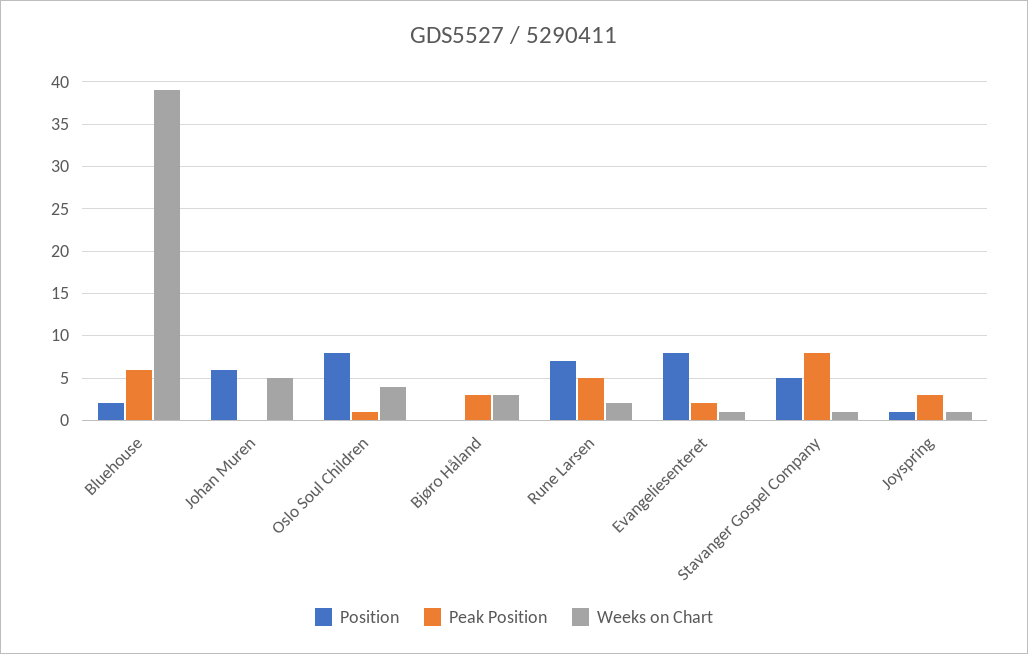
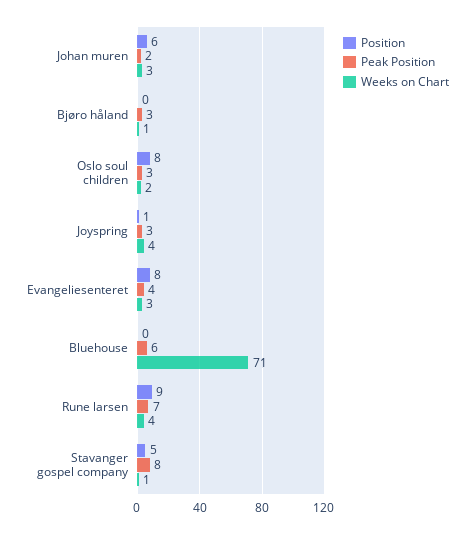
  {
    "Position": {
-     "Bluehouse": 2,
+     "Bluehouse": 0,
      "Johan Muren": 6,
      "Oslo Soul Children": 8,
      "Bjøro Håland": 0,
-     "Rune Larsen": 7,
+     "Rune Larsen": 9,
      "Evangeliesenteret": 8,
      "Stavanger Gospel Company": 5,
      "Joyspring": 1
    },
    "Peak Position": {
      "Bluehouse": 6,
-     "Johan Muren": 0,
+     "Johan Muren": 2,
-     "Oslo Soul Children": 1,
+     "Oslo Soul Children": 3,
      "Bjøro Håland": 3,
-     "Rune Larsen": 5,
+     "Rune Larsen": 7,
-     "Evangeliesenteret": 2,
+     "Evangeliesenteret": 4,
      "Stavanger Gospel Company": 8,
      "Joyspring": 3
    },
    "Weeks on Chart": {
-     "Bluehouse": 39,
+     "Bluehouse": 71,
-     "Johan Muren": 5,
+     "Johan Muren": 3,
-     "Oslo Soul Children": 4,
+     "Oslo Soul Children": 2,
-     "Bjøro Håland": 3,
+     "Bjøro Håland": 1,
-     "Rune Larsen": 2,
+     "Rune Larsen": 4,
-     "Evangeliesenteret": 1,
+     "Evangeliesenteret": 3,
      "Stavanger Gospel Company": 1,
-     "Joyspring": 1
+     "Joyspring": 4
    }
  }

